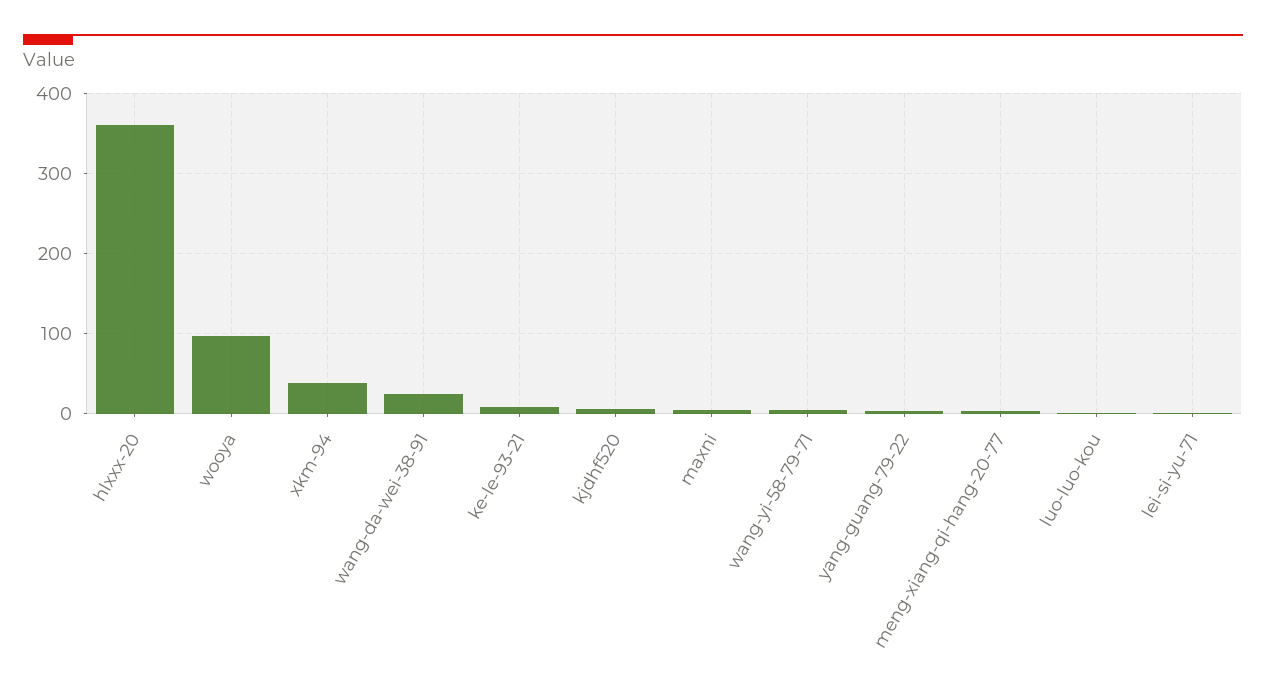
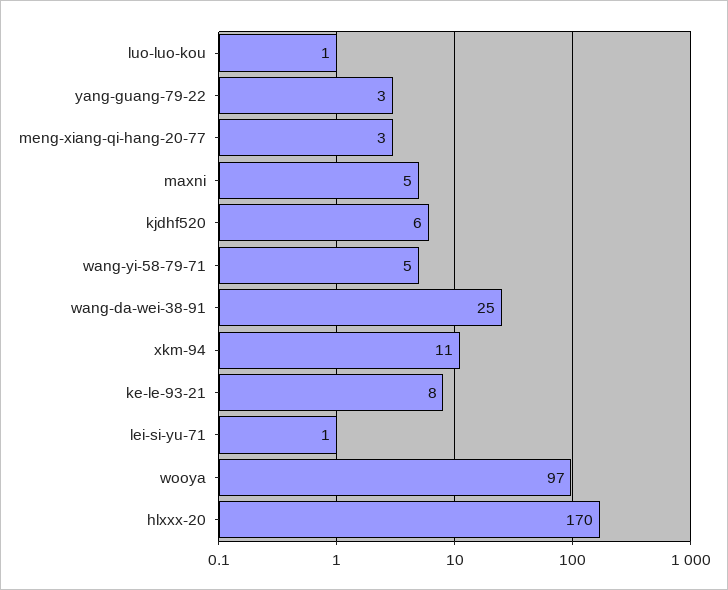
  {
-   "hlxxx-20": 360,
+   "hlxxx-20": 170,
    "wooya": 97,
-   "xkm-94": 40,
+   "xkm-94": 11,
    "wang-da-wei-38-91": 25,
    "ke-le-93-21": 8,
    "kjdhf520": 6,
    "maxni": 5,
    "wang-yi-58-79-71": 5,
    "yang-guang-79-22": 3,
    "meng-xiang-qi-hang-20-77": 3,
    "luo-luo-kou": 1,
    "lei-si-yu-71": 1
  }

